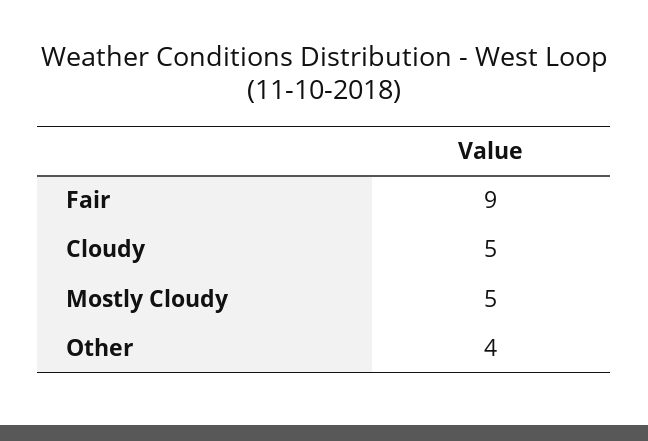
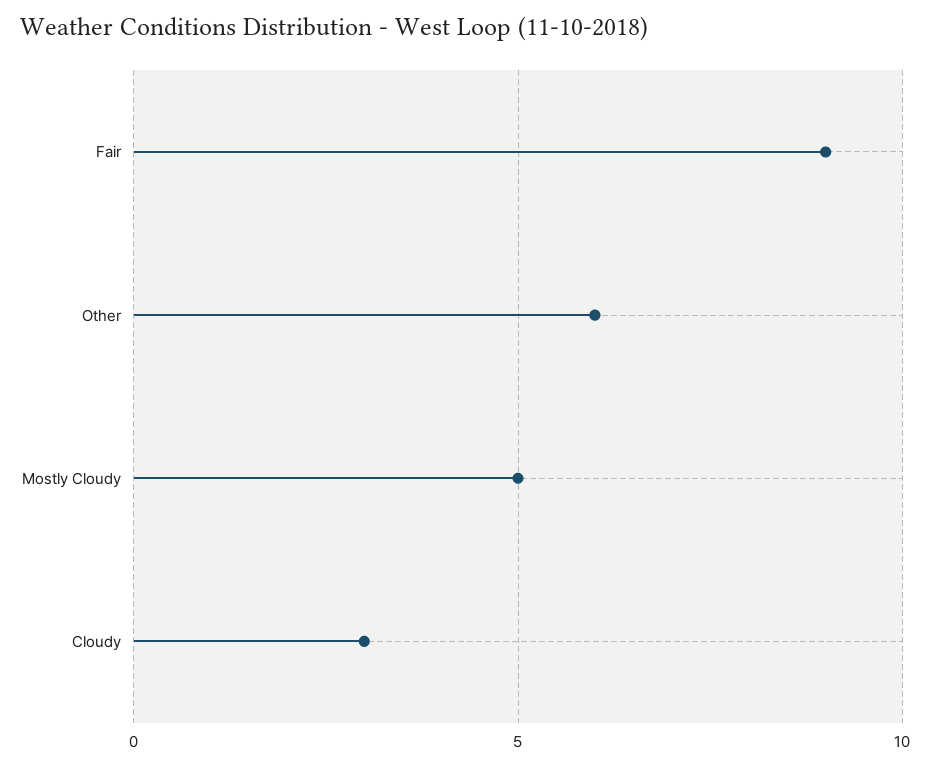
  {
    "Fair": 9,
-   "Cloudy": 5,
+   "Cloudy": 3,
    "Mostly Cloudy": 5,
-   "Other": 4
+   "Other": 6
  }

